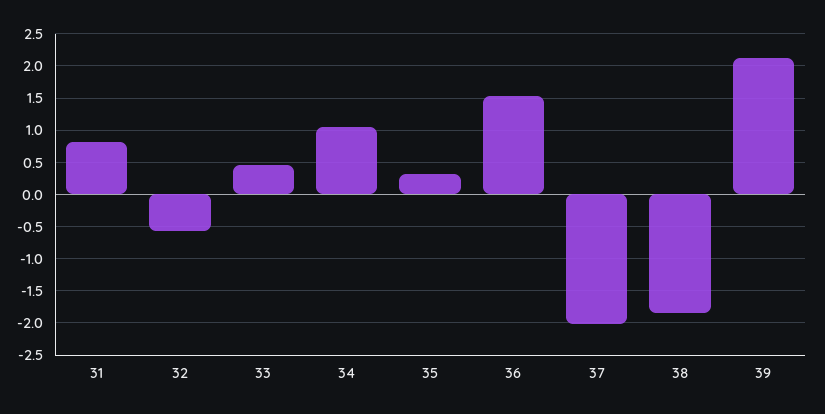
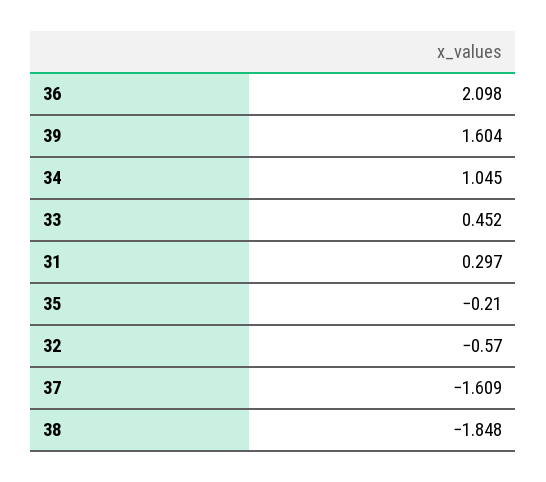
  {
-   "31": 0.8,
+   "31": 0.297,
    "32": -0.57,
    "33": 0.452,
    "34": 1.045,
-   "35": 0.3,
+   "35": -0.21,
-   "36": 1.5,
+   "36": 2.098,
-   "37": -2,
+   "37": -1.609,
    "38": -1.848,
-   "39": 2.1
+   "39": 1.604
  }

